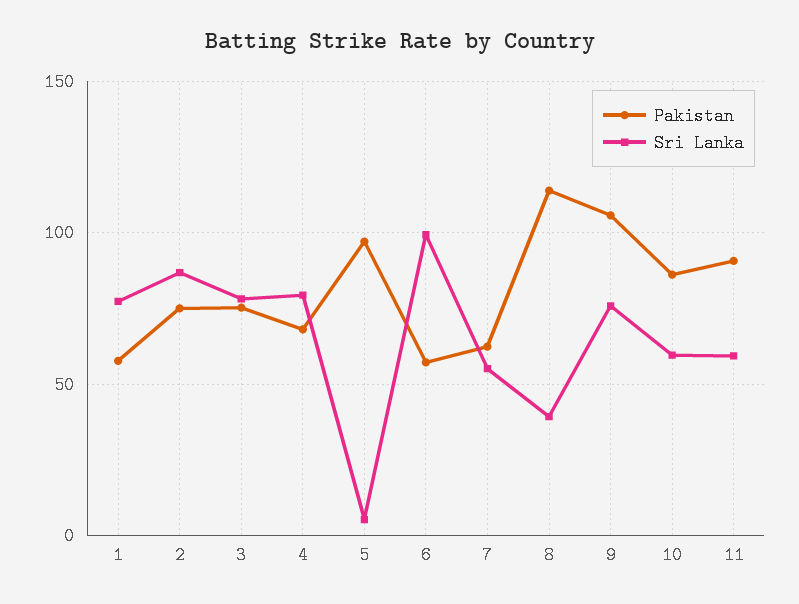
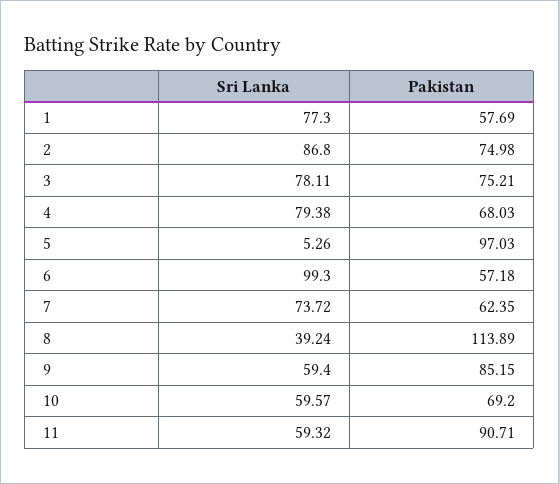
  {
    "Pakistan": {
      "1": 57.69,
      "2": 74.98,
      "3": 75.21,
      "4": 68.03,
      "5": 97.03,
      "6": 57.18,
      "7": 62.35,
      "8": 113.89,
-     "9": 105,
+     "9": 85.15,
-     "10": 85,
+     "10": 69.2,
      "11": 90.71
    },
    "Sri Lanka": {
      "1": 77.3,
      "2": 86.8,
      "3": 78.11,
      "4": 79.38,
      "5": 5.26,
      "6": 99.3,
-     "7": 55,
+     "7": 73.72,
      "8": 39.24,
-     "9": 75,
+     "9": 59.4,
      "10": 59.57,
      "11": 59.32
    }
  }

